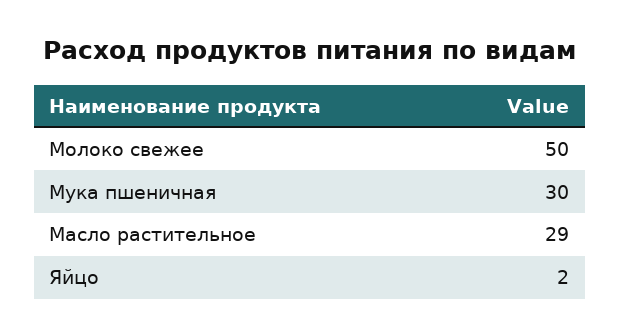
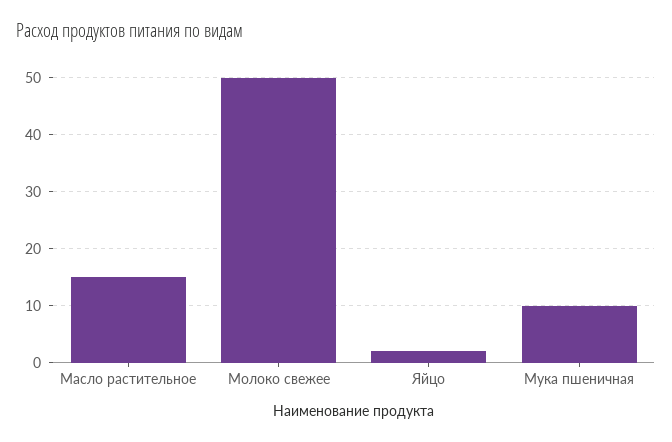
  {
    "Молоко свежее": 50,
-   "Мука пшеничная": 30,
+   "Мука пшеничная": 10,
-   "Масло растительное": 29,
+   "Масло растительное": 15,
    "Яйцо": 2
  }

